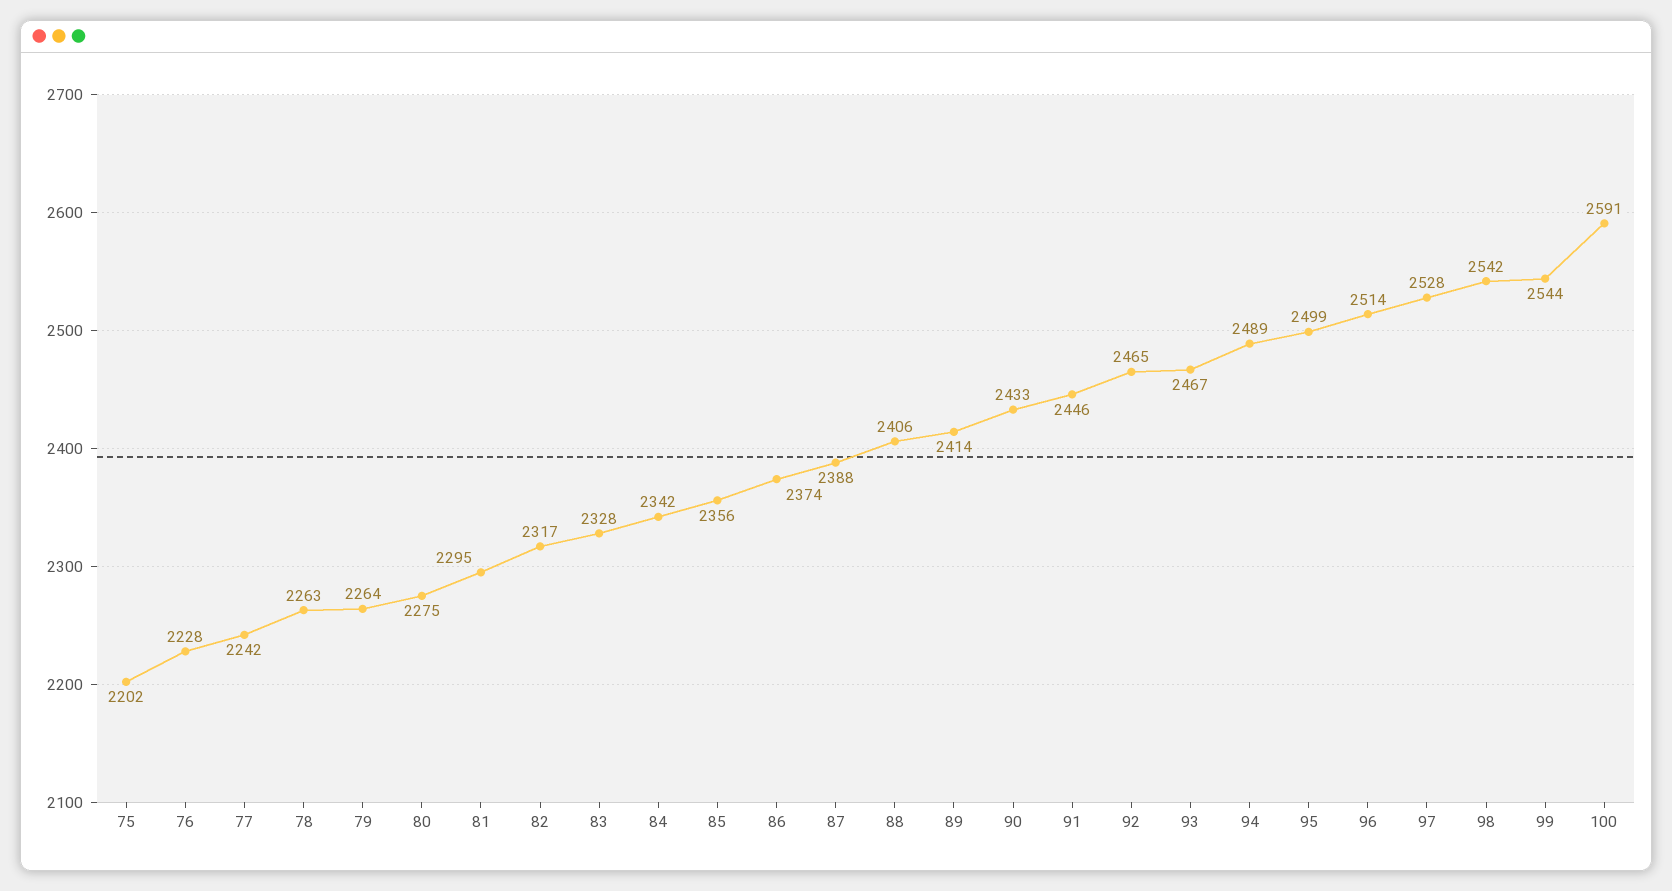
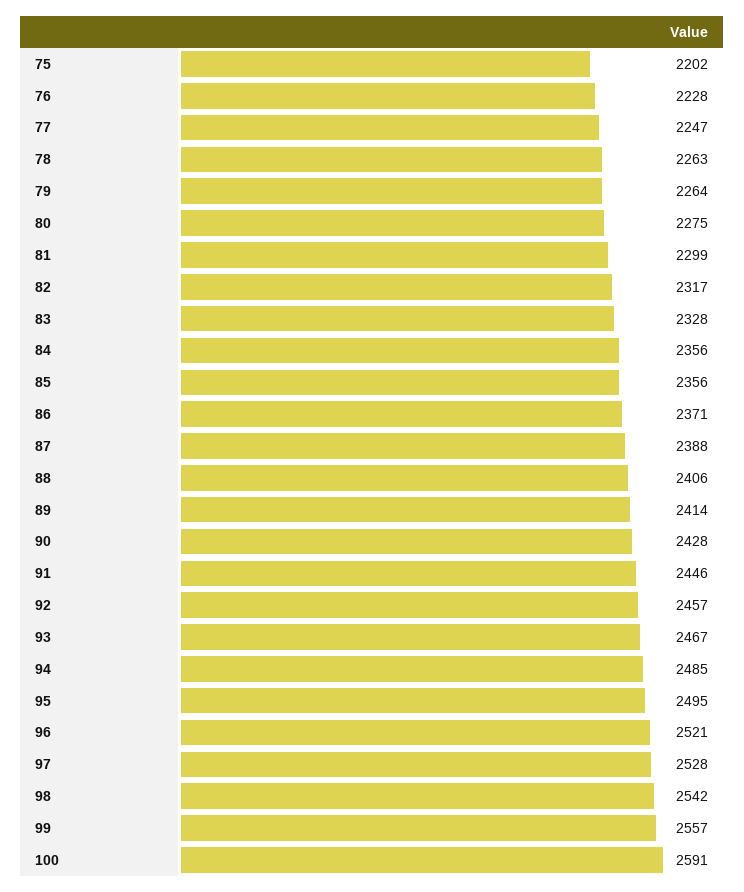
  {
    "75": 2202,
    "76": 2228,
-   "77": 2242,
+   "77": 2247,
    "78": 2263,
    "79": 2264,
    "80": 2275,
-   "81": 2295,
+   "81": 2299,
    "82": 2317,
    "83": 2328,
-   "84": 2342,
+   "84": 2356,
    "85": 2356,
-   "86": 2374,
+   "86": 2371,
    "87": 2388,
    "88": 2406,
    "89": 2414,
-   "90": 2433,
+   "90": 2428,
    "91": 2446,
-   "92": 2465,
+   "92": 2457,
    "93": 2467,
-   "94": 2489,
+   "94": 2485,
-   "95": 2499,
+   "95": 2495,
-   "96": 2514,
+   "96": 2521,
    "97": 2528,
    "98": 2542,
-   "99": 2544,
+   "99": 2557,
    "100": 2591
  }

